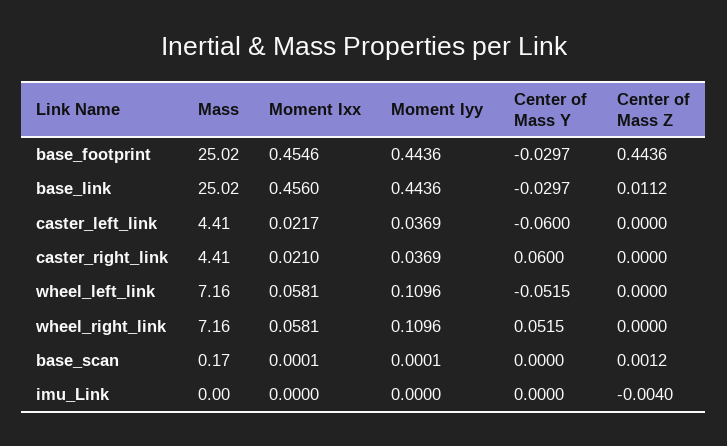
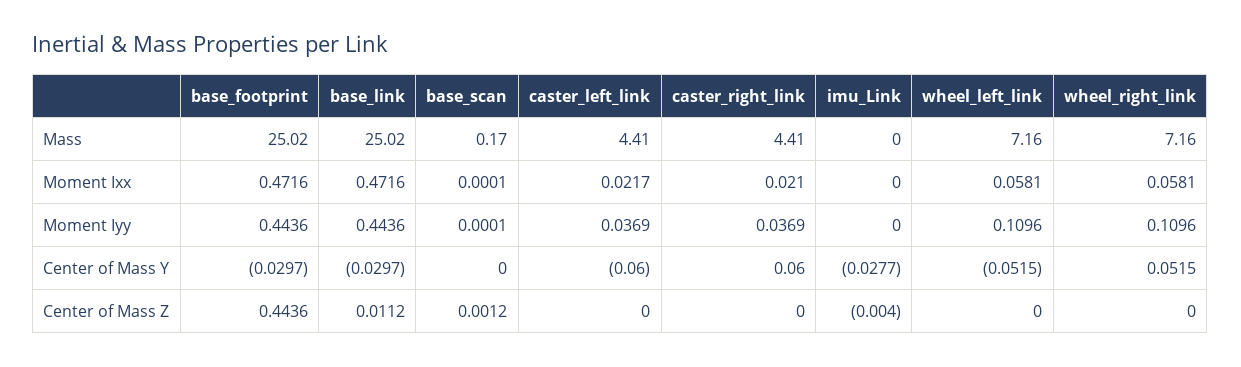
  {
    "Mass": {
      "base_footprint": 25.02,
      "base_link": 25.02,
      "caster_left_link": 4.41,
      "caster_right_link": 4.41,
      "wheel_left_link": 7.16,
      "wheel_right_link": 7.16,
      "base_scan": 0.17,
      "imu_Link": 0
    },
    "Moment Ixx": {
-     "base_footprint": 0.4546,
+     "base_footprint": 0.4716,
-     "base_link": 0.456,
+     "base_link": 0.4716,
      "caster_left_link": 0.0217,
      "caster_right_link": 0.021,
      "wheel_left_link": 0.0581,
      "wheel_right_link": 0.0581,
      "base_scan": 0.0001,
      "imu_Link": 0
    },
    "Moment Iyy": {
      "base_footprint": 0.4436,
      "base_link": 0.4436,
      "caster_left_link": 0.0369,
      "caster_right_link": 0.0369,
      "wheel_left_link": 0.1096,
      "wheel_right_link": 0.1096,
      "base_scan": 0.0001,
      "imu_Link": 0
    },
    "Center of Mass Y": {
      "base_footprint": -0.0297,
      "base_link": -0.0297,
      "caster_left_link": -0.06,
      "caster_right_link": 0.06,
      "wheel_left_link": -0.0515,
      "wheel_right_link": 0.0515,
      "base_scan": 0,
-     "imu_Link": 0
+     "imu_Link": -0.0277
    },
    "Center of Mass Z": {
      "base_footprint": 0.4436,
      "base_link": 0.0112,
      "caster_left_link": 0,
      "caster_right_link": 0,
      "wheel_left_link": 0,
      "wheel_right_link": 0,
      "base_scan": 0.0012,
      "imu_Link": -0.004
    }
  }

